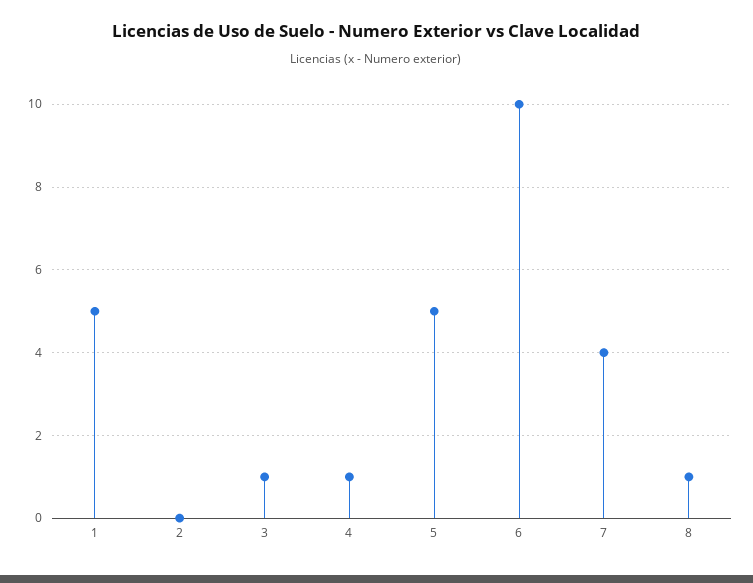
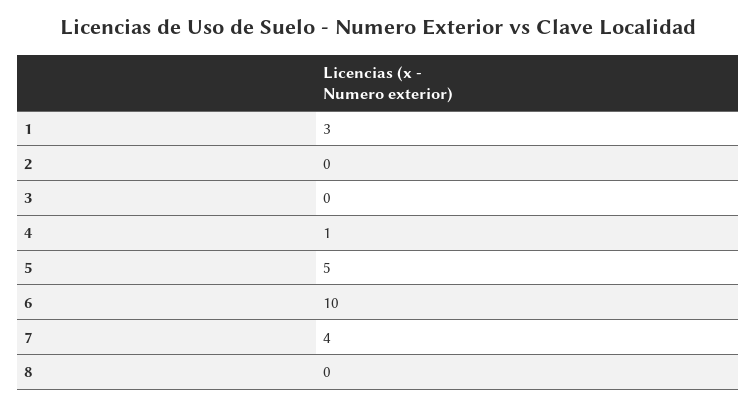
  {
-   "1": 5,
+   "1": 3,
    "2": 0,
-   "3": 1,
+   "3": 0,
    "4": 1,
    "5": 5,
    "6": 10,
    "7": 4,
-   "8": 1
+   "8": 0
  }

